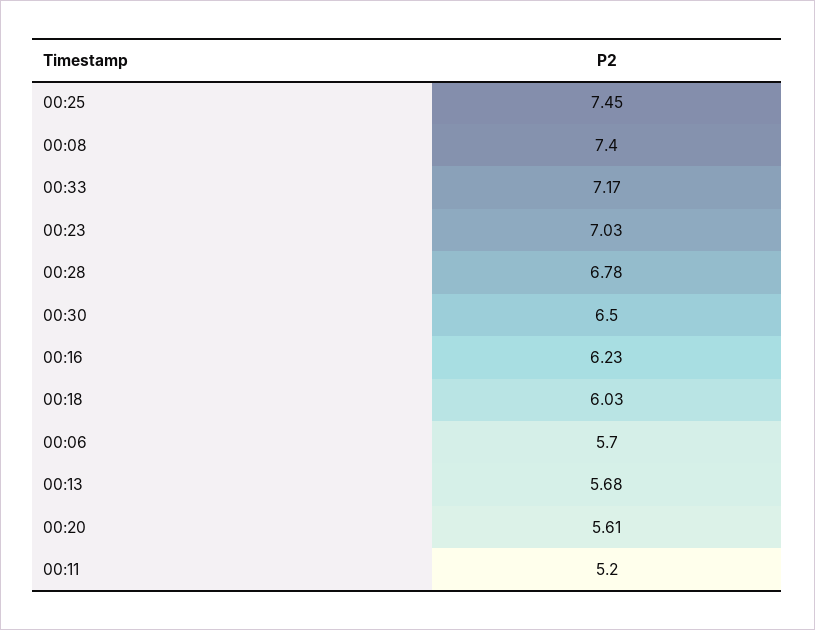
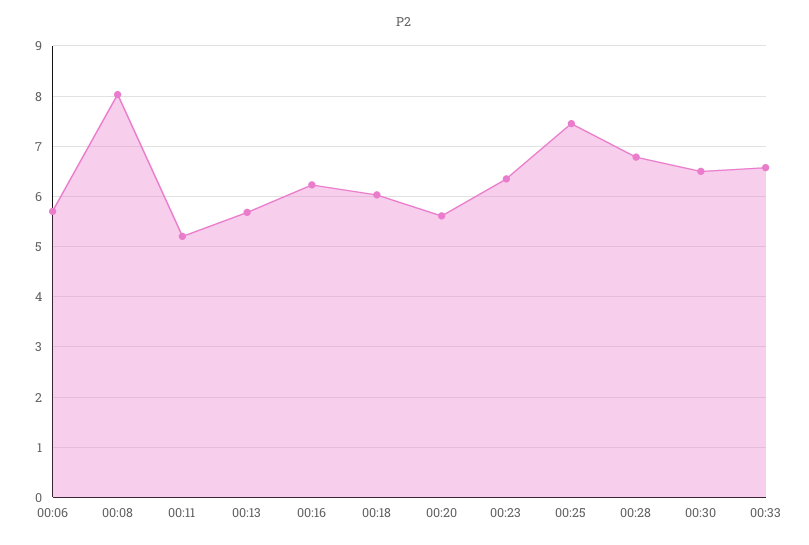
  {
    "00:25": 7.45,
-   "00:08": 7.4,
+   "00:08": 8,
-   "00:33": 7.17,
+   "00:33": 6.6,
-   "00:23": 7.03,
+   "00:23": 6.4,
    "00:28": 6.78,
    "00:30": 6.5,
    "00:16": 6.23,
    "00:18": 6.03,
    "00:06": 5.7,
    "00:13": 5.68,
    "00:20": 5.61,
    "00:11": 5.2
  }

